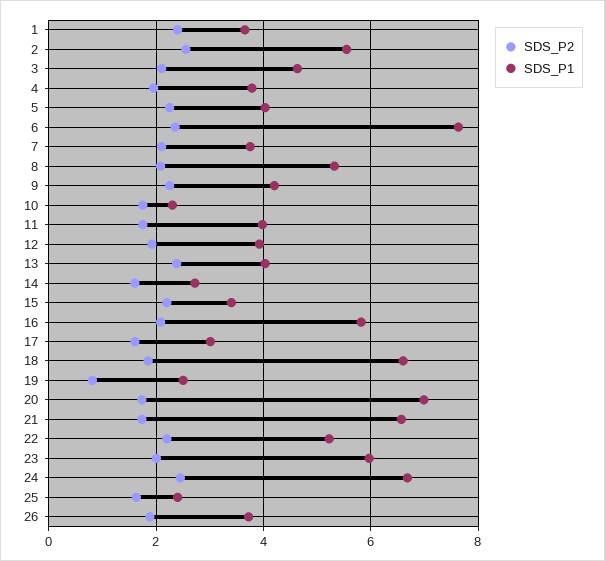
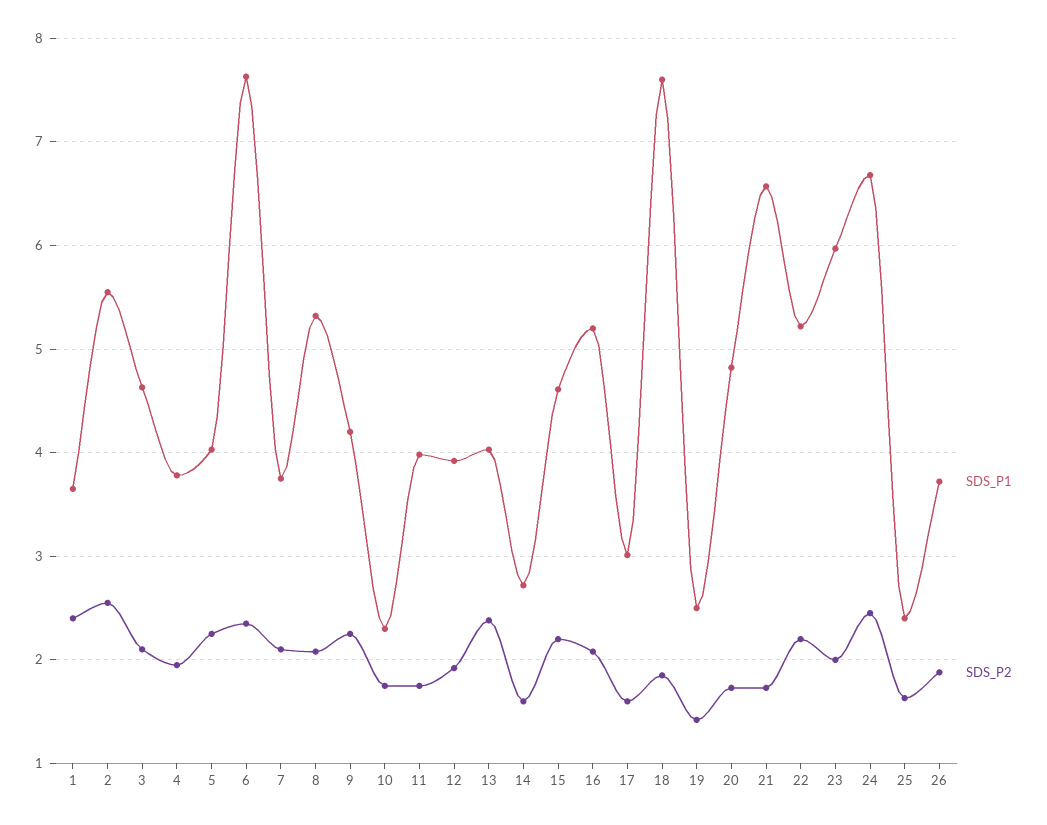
  {
    "SDS_P2": {
      "1": 2.4,
      "2": 2.6,
      "3": 2.1,
      "4": 2,
      "5": 2.3,
      "6": 2.4,
      "7": 2.1,
      "8": 2.1,
      "9": 2.3,
      "10": 1.8,
      "11": 1.8,
      "12": 1.9,
      "13": 2.4,
      "14": 1.6,
      "15": 2.2,
      "16": 2.1,
      "17": 1.6,
      "18": 1.9,
-     "19": 0.8,
+     "19": 1.4,
      "20": 1.7,
      "21": 1.7,
      "22": 2.2,
      "23": 2,
      "24": 2.5,
      "25": 1.6,
      "26": 1.9
    },
    "SDS_P1": {
      "1": 3.7,
      "2": 5.6,
      "3": 4.6,
      "4": 3.8,
      "5": 4,
      "6": 7.6,
      "7": 3.8,
      "8": 5.3,
      "9": 4.2,
      "10": 2.3,
      "11": 4,
      "12": 3.9,
      "13": 4,
      "14": 2.7,
-     "15": 3.4,
+     "15": 4.6,
-     "16": 5.8,
+     "16": 5.2,
      "17": 3,
-     "18": 6.6,
+     "18": 7.6,
      "19": 2.5,
-     "20": 7,
+     "20": 4.8,
      "21": 6.6,
      "22": 5.2,
      "23": 6,
      "24": 6.7,
      "25": 2.4,
      "26": 3.7
    }
  }

